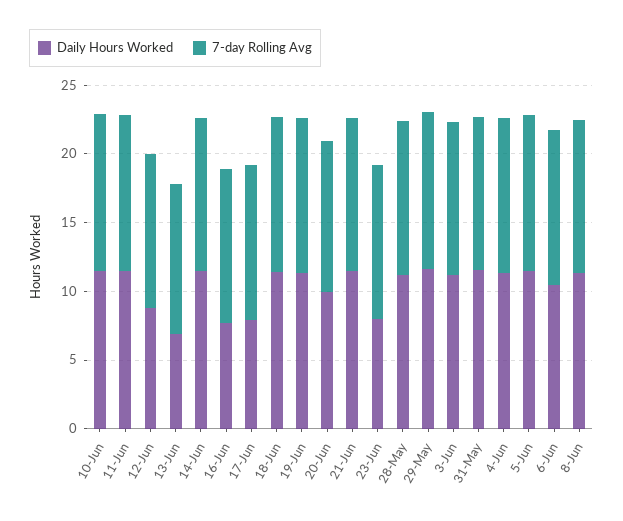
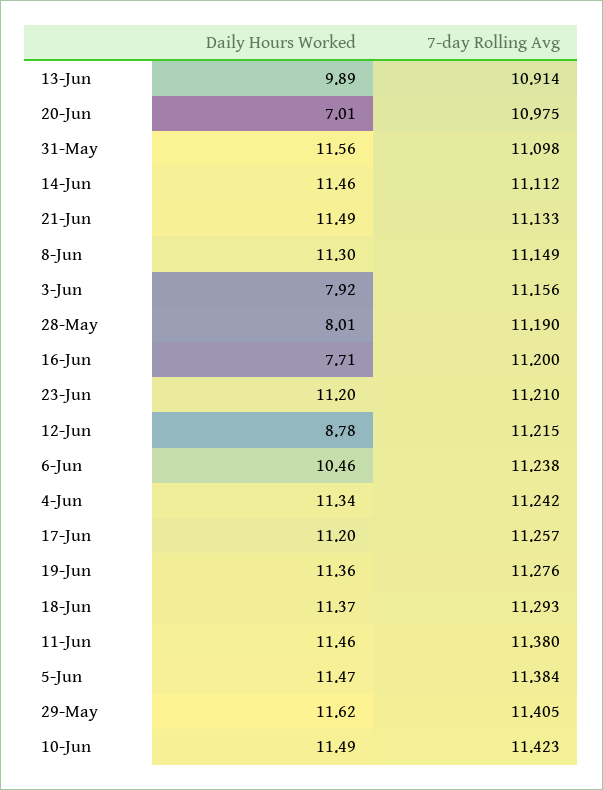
  {
    "Daily Hours Worked": {
      "10-Jun": 11.49,
      "11-Jun": 11.46,
      "12-Jun": 8.78,
-     "13-Jun": 7,
+     "13-Jun": 9.89,
      "14-Jun": 11.46,
      "16-Jun": 7.71,
-     "17-Jun": 8,
+     "17-Jun": 11.2,
      "18-Jun": 11.37,
      "19-Jun": 11.36,
-     "20-Jun": 10,
+     "20-Jun": 7.01,
      "21-Jun": 11.49,
-     "23-Jun": 8,
+     "23-Jun": 11.2,
-     "28-May": 11,
+     "28-May": 8.01,
      "29-May": 11.62,
-     "3-Jun": 11,
+     "3-Jun": 7.92,
      "31-May": 11.56,
      "4-Jun": 11.34,
      "5-Jun": 11.47,
      "6-Jun": 10.46,
      "8-Jun": 11.3
    },
    "7-day Rolling Avg": {
      "10-Jun": 11.423,
      "11-Jun": 11.38,
      "12-Jun": 11.215,
      "13-Jun": 10.914,
      "14-Jun": 11.112,
      "16-Jun": 11.2,
      "17-Jun": 11.257,
      "18-Jun": 11.293,
      "19-Jun": 11.276,
      "20-Jun": 10.975,
      "21-Jun": 11.133,
      "23-Jun": 11.21,
      "28-May": 11.19,
      "29-May": 11.405,
      "3-Jun": 11.156,
      "31-May": 11.098,
      "4-Jun": 11.242,
      "5-Jun": 11.384,
      "6-Jun": 11.238,
      "8-Jun": 11.149
    }
  }

